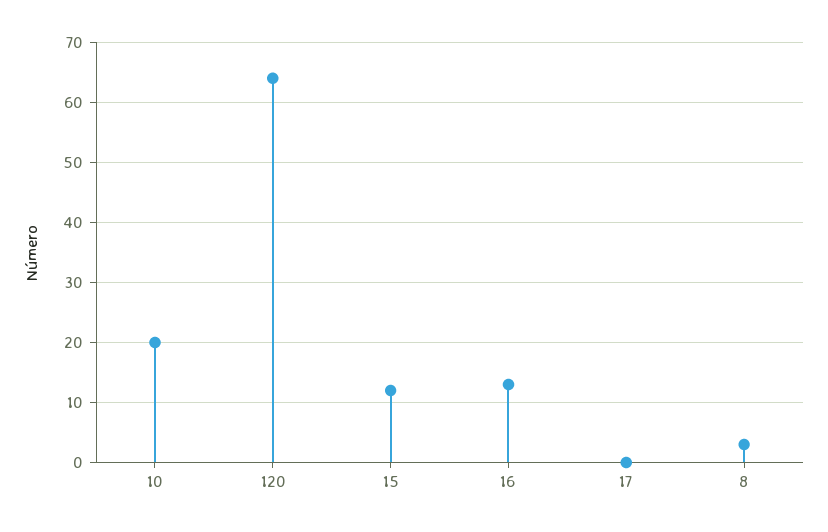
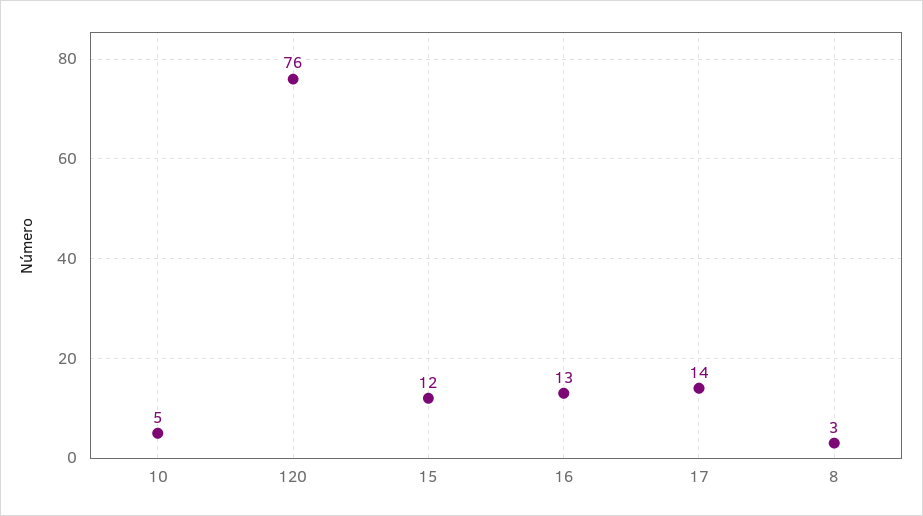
  {
-   "10": 20,
+   "10": 5,
-   "120": 64,
+   "120": 76,
    "15": 12,
    "16": 13,
-   "17": 0,
+   "17": 14,
    "8": 3
  }

